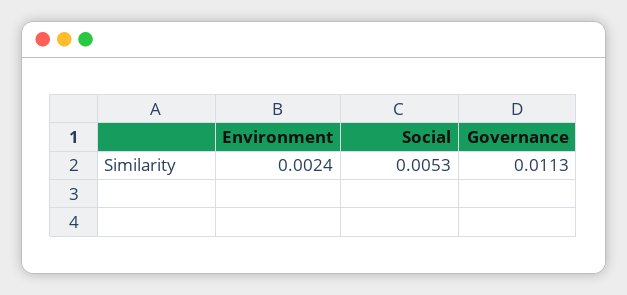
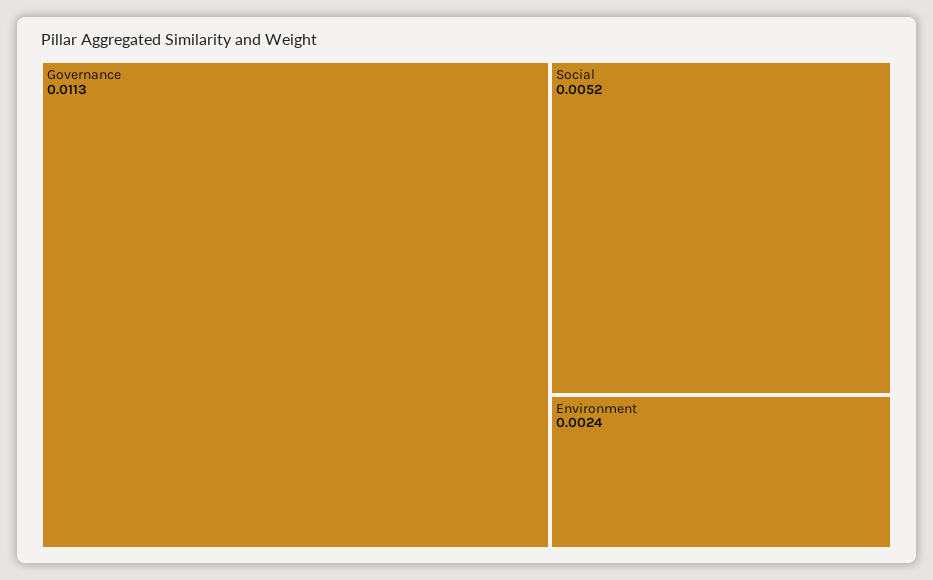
  {
    "Environment": 0.0024,
-   "Social": 0.0053,
+   "Social": 0.0052,
    "Governance": 0.0113
  }

